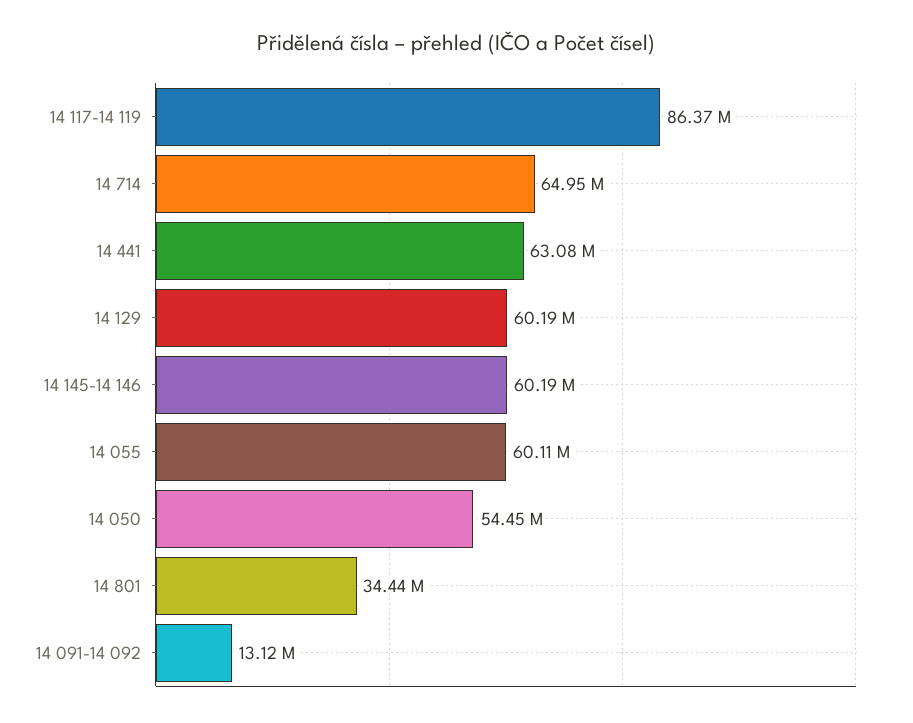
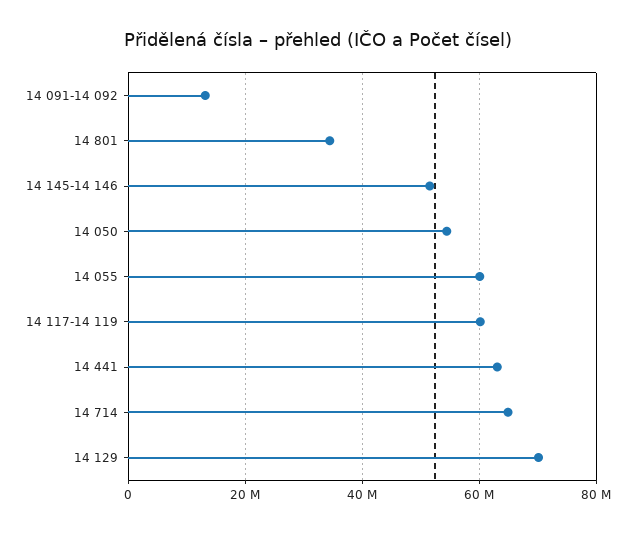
  {
-   "14 117-14 119": 86370000,
+   "14 117-14 119": 60000000,
    "14 714": 64950000,
    "14 441": 63080000,
-   "14 129": 60190000,
+   "14 129": 70000000,
-   "14 145-14 146": 60190000,
+   "14 145-14 146": 52000000,
    "14 055": 60110000,
    "14 050": 54450000,
    "14 801": 34440000,
    "14 091-14 092": 13120000
  }

